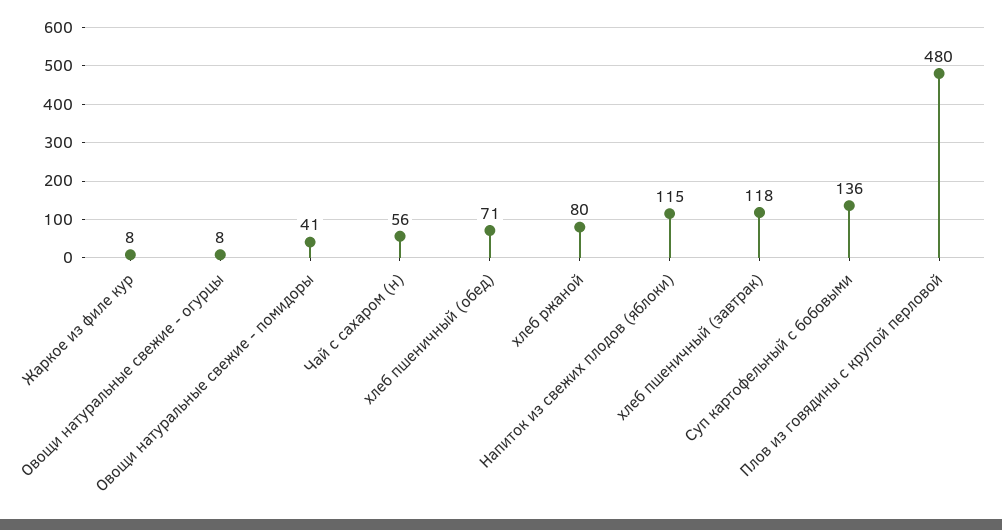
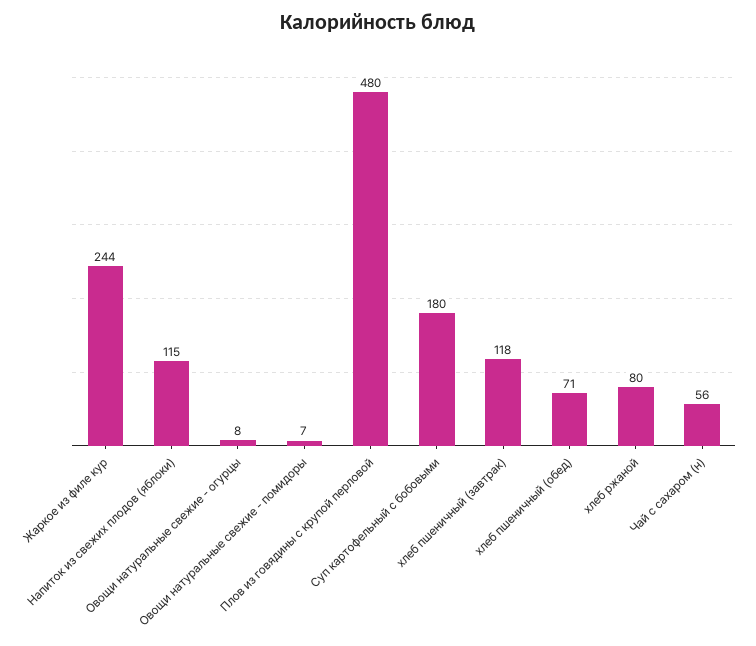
  {
-   "Жаркое из филе кур": 8,
+   "Жаркое из филе кур": 244,
    "Овощи натуральные свежие - огурцы": 8,
-   "Овощи натуральные свежие - помидоры": 41,
+   "Овощи натуральные свежие - помидоры": 7,
    "Чай с сахаром (н)": 56,
    "хлеб пшеничный (обед)": 71,
    "хлеб ржаной": 80,
    "Напиток из свежих плодов (яблоки)": 115,
    "хлеб пшеничный (завтрак)": 118,
-   "Суп картофельный с бобовыми": 136,
+   "Суп картофельный с бобовыми": 180,
    "Плов из говядины с крупой перловой": 480
  }

